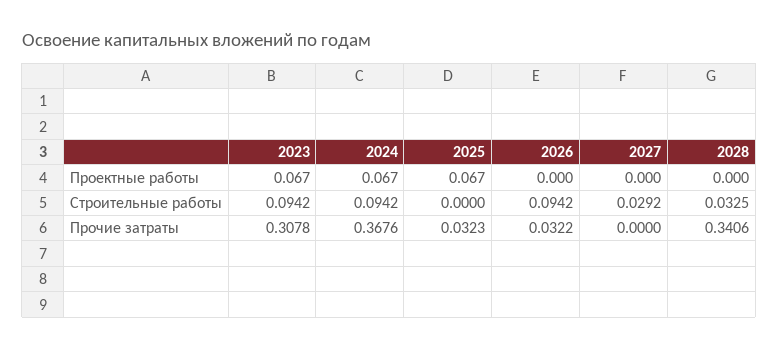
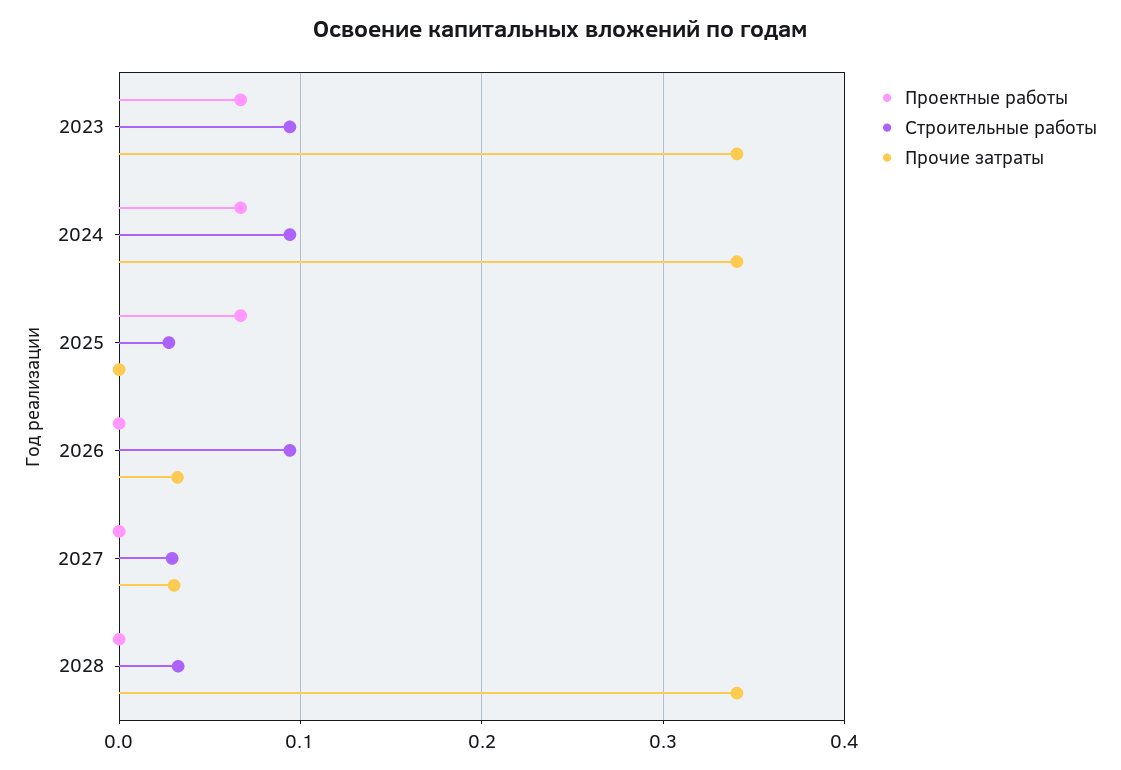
  {
    "Проектные работы": {
      "2023": 0.067,
      "2024": 0.067,
      "2025": 0.067,
      "2026": 0,
      "2027": 0,
      "2028": 0
    },
    "Строительные работы": {
      "2023": 0.0942,
      "2024": 0.0942,
-     "2025": 0,
+     "2025": 0.03,
      "2026": 0.0942,
      "2027": 0.0292,
      "2028": 0.0325
    },
    "Прочие затраты": {
-     "2023": 0.3078,
+     "2023": 0.34,
-     "2024": 0.3676,
+     "2024": 0.34,
-     "2025": 0.0323,
+     "2025": 0,
      "2026": 0.0322,
-     "2027": 0,
+     "2027": 0.03,
      "2028": 0.3406
    }
  }

